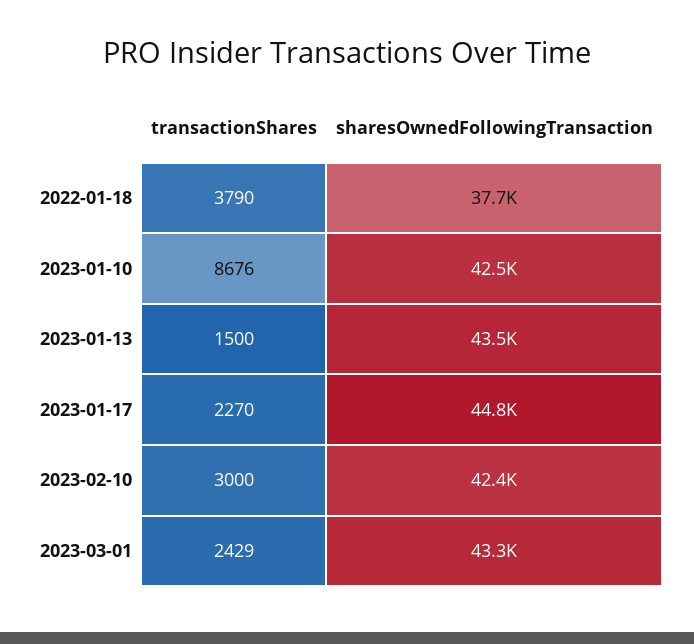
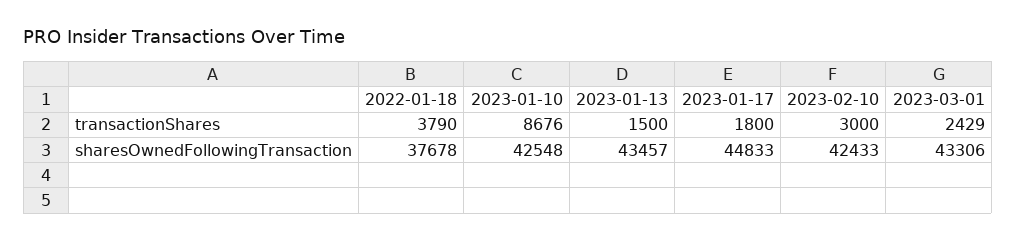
  {
    "transactionShares": {
      "2022-01-18": 3790,
      "2023-01-10": 8676,
      "2023-01-13": 1500,
-     "2023-01-17": 2270,
+     "2023-01-17": 1800,
      "2023-02-10": 3000,
      "2023-03-01": 2429
    },
    "sharesOwnedFollowingTransaction": {
      "2022-01-18": 37678,
      "2023-01-10": 42548,
      "2023-01-13": 43457,
      "2023-01-17": 44833,
      "2023-02-10": 42433,
      "2023-03-01": 43306
    }
  }

